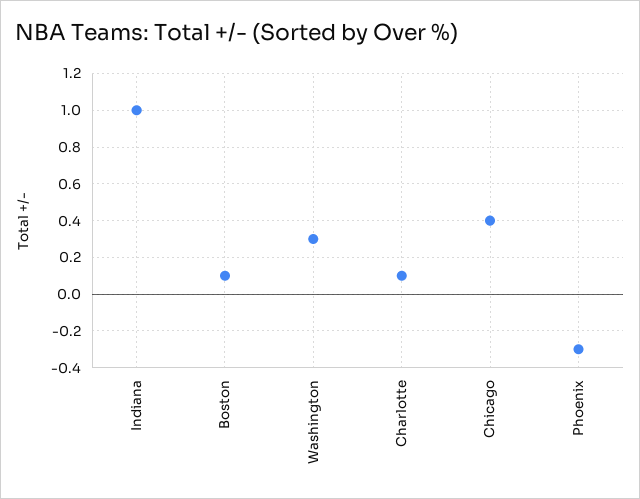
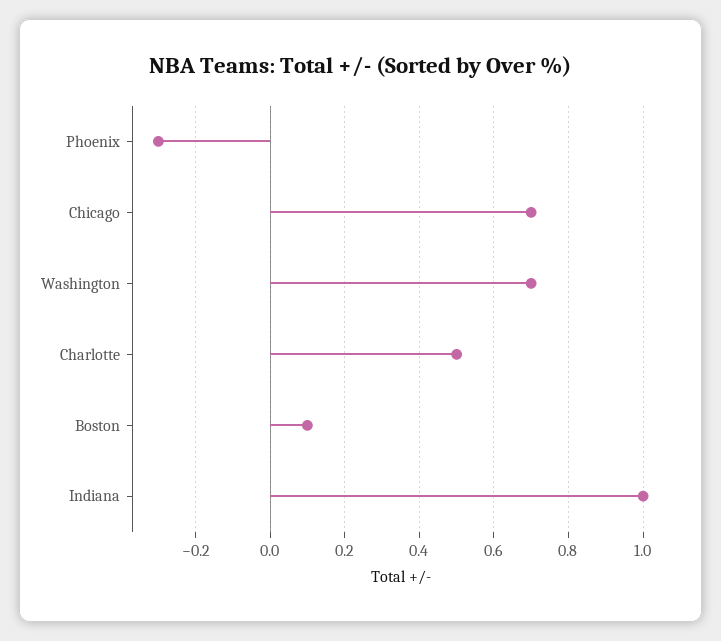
  {
    "Indiana": 1,
    "Boston": 0.1,
-   "Washington": 0.3,
+   "Washington": 0.7,
-   "Charlotte": 0.1,
+   "Charlotte": 0.5,
-   "Chicago": 0.4,
+   "Chicago": 0.7,
    "Phoenix": -0.3
  }

